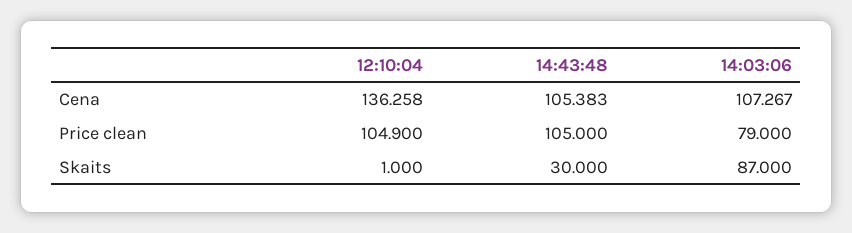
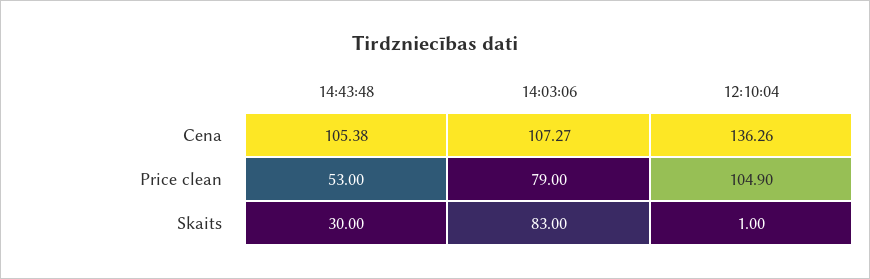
  {
    "12:10:04": {
      "Cena": 136.258,
      "Price clean": 104.9,
      "Skaits": 1
    },
    "14:43:48": {
      "Cena": 105.383,
-     "Price clean": 105,
+     "Price clean": 53,
      "Skaits": 30
    },
    "14:03:06": {
      "Cena": 107.267,
      "Price clean": 79,
-     "Skaits": 87
+     "Skaits": 83
    }
  }

